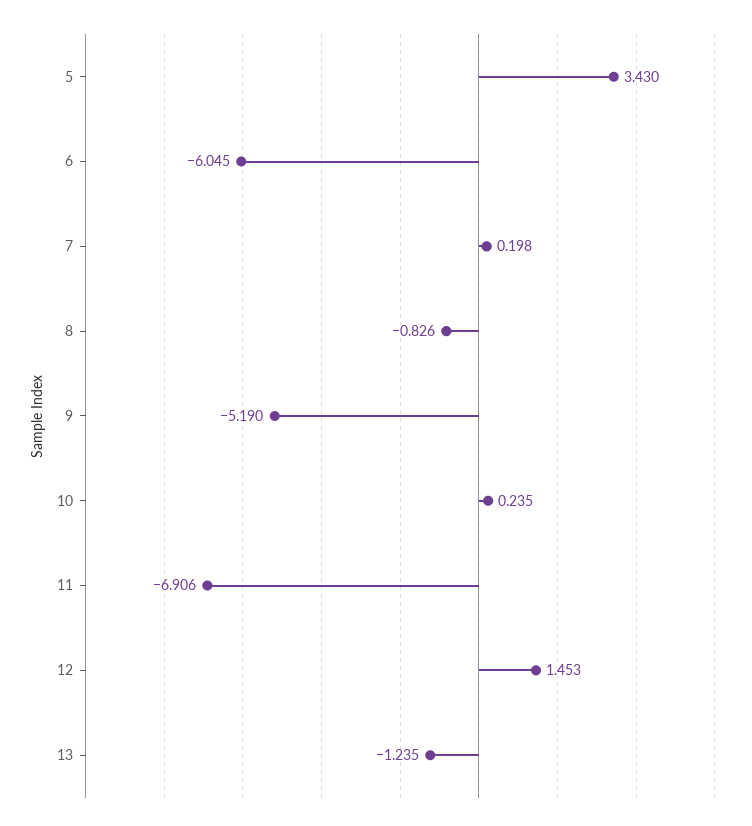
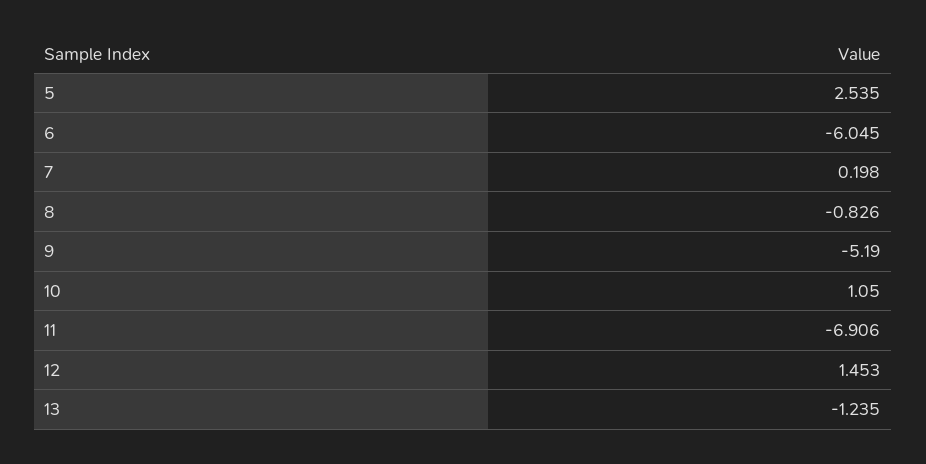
  {
-   "5": 3.43,
+   "5": 2.535,
    "6": -6.045,
    "7": 0.198,
    "8": -0.826,
    "9": -5.19,
-   "10": 0.235,
+   "10": 1.05,
    "11": -6.906,
    "12": 1.453,
    "13": -1.235
  }

